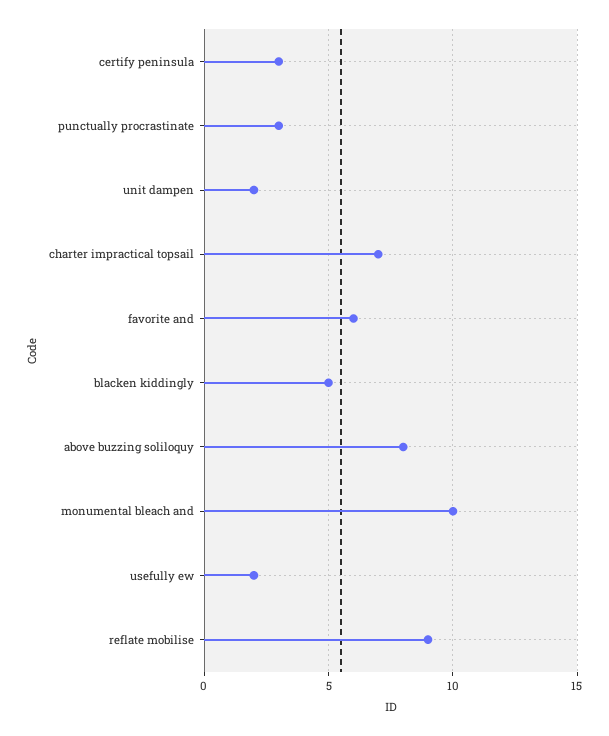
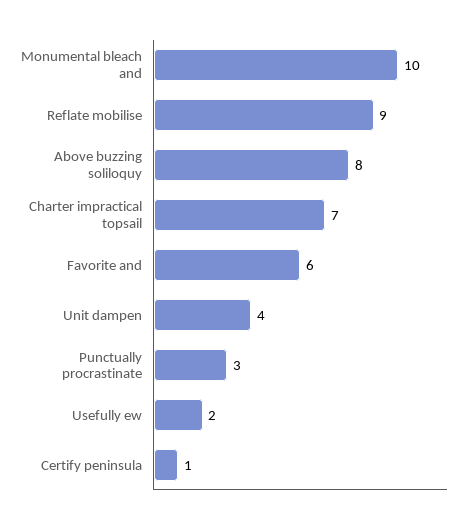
  {
-   "certify peninsula": 3,
+   "certify peninsula": 1,
    "punctually procrastinate": 3,
-   "unit dampen": 2,
+   "unit dampen": 4,
    "charter impractical topsail": 7,
    "favorite and": 6,
-   "blacken kiddingly": 5,
    "above buzzing soliloquy": 8,
    "monumental bleach and": 10,
    "usefully ew": 2,
    "reflate mobilise": 9
  }

